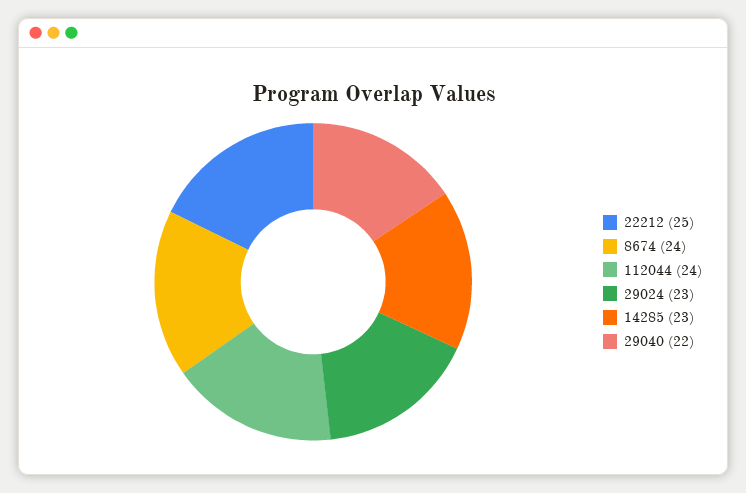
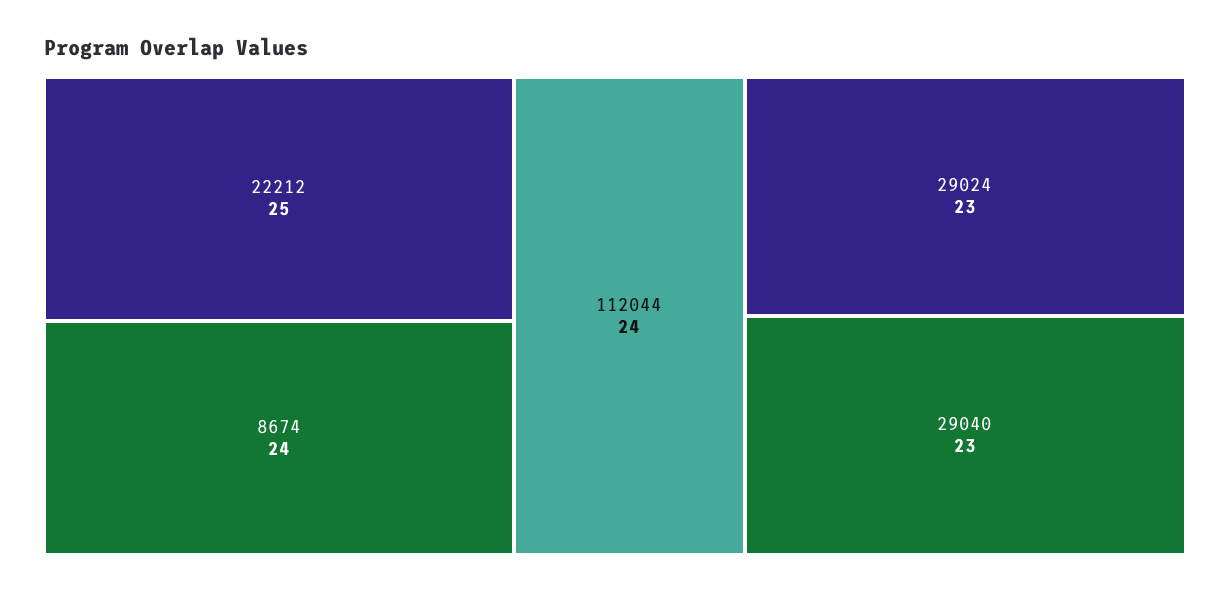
  {
    "22212": 25,
    "8674": 24,
    "112044": 24,
    "29024": 23,
-   "14285": 23,
-   "29040": 22
+   "29040": 23
  }

